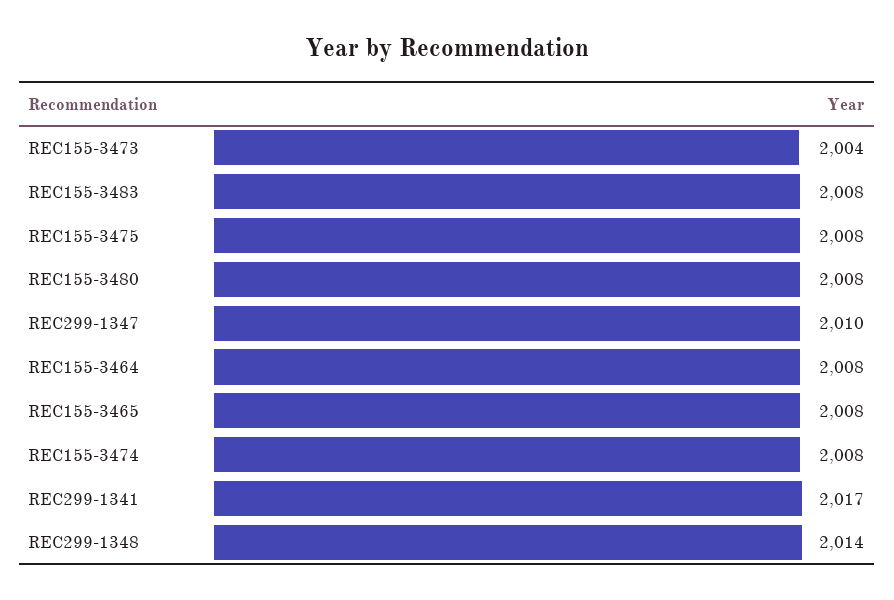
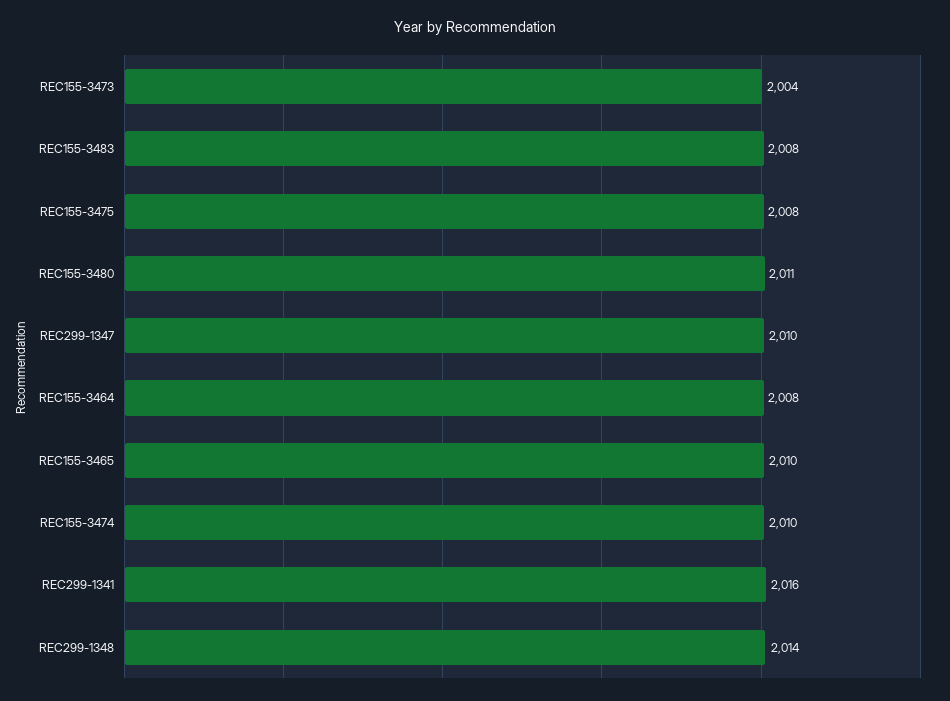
  {
    "REC155-3473": 2004,
    "REC155-3483": 2008,
    "REC155-3475": 2008,
-   "REC155-3480": 2008,
+   "REC155-3480": 2011,
    "REC299-1347": 2010,
    "REC155-3464": 2008,
-   "REC155-3465": 2008,
+   "REC155-3465": 2010,
-   "REC155-3474": 2008,
+   "REC155-3474": 2010,
-   "REC299-1341": 2017,
+   "REC299-1341": 2016,
    "REC299-1348": 2014
  }

